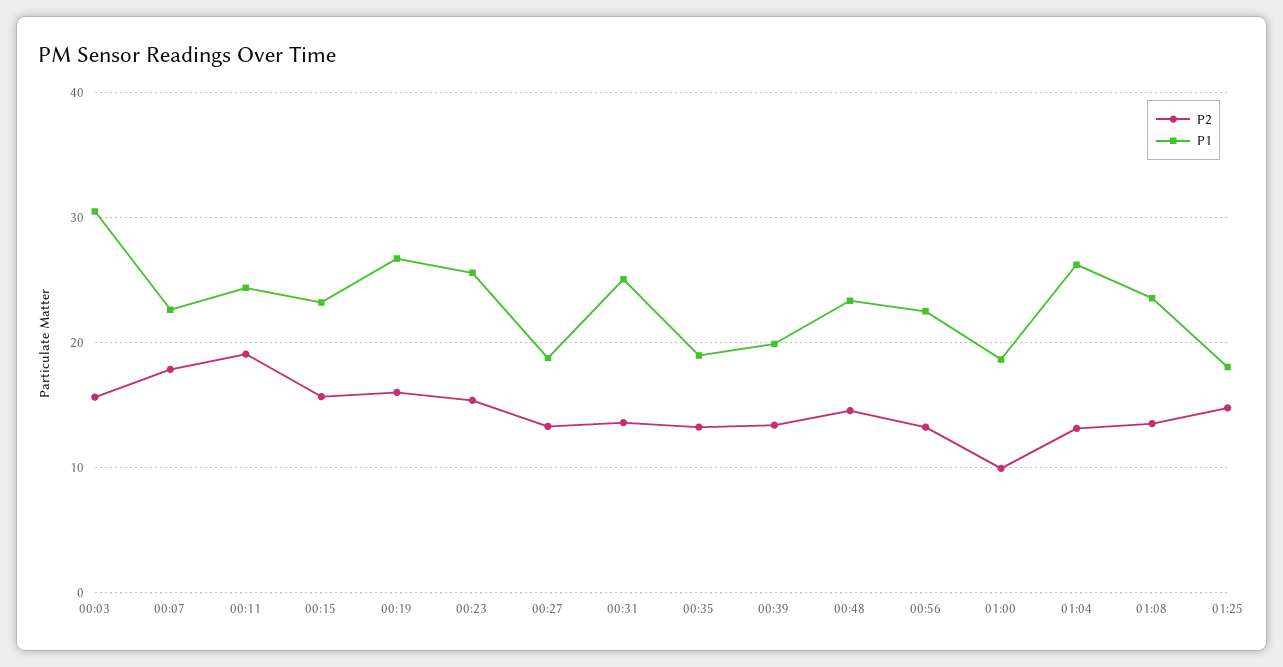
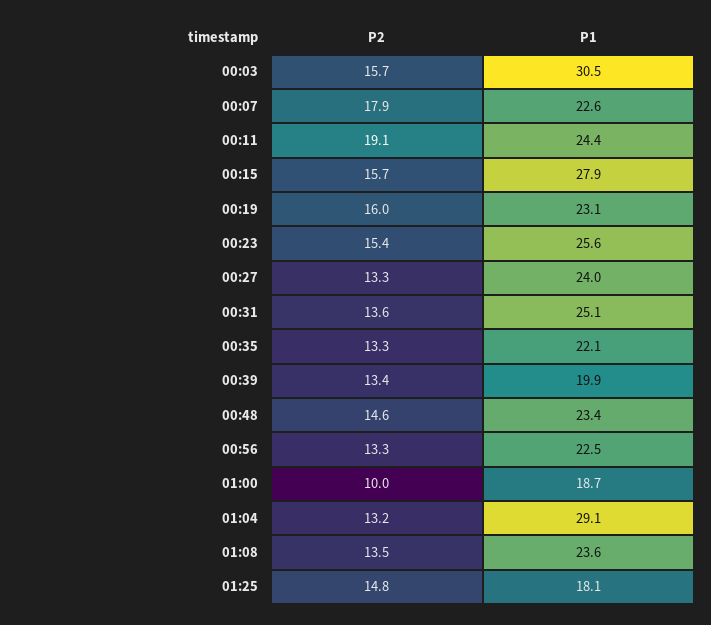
  {
    "P2": {
      "00:03": 15.7,
      "00:07": 17.9,
      "00:11": 19.1,
      "00:15": 15.7,
      "00:19": 16,
      "00:23": 15.4,
      "00:27": 13.3,
      "00:31": 13.6,
      "00:35": 13.3,
      "00:39": 13.4,
      "00:48": 14.6,
      "00:56": 13.3,
      "01:00": 10,
      "01:04": 13.2,
      "01:08": 13.5,
      "01:25": 14.8
    },
    "P1": {
      "00:03": 30.5,
      "00:07": 22.6,
      "00:11": 24.4,
-     "00:15": 23,
+     "00:15": 27.9,
-     "00:19": 27,
+     "00:19": 23.1,
      "00:23": 25.6,
-     "00:27": 19,
+     "00:27": 24,
      "00:31": 25.1,
-     "00:35": 19,
+     "00:35": 22.1,
      "00:39": 19.9,
      "00:48": 23.4,
      "00:56": 22.5,
      "01:00": 18.7,
-     "01:04": 26,
+     "01:04": 29.1,
      "01:08": 23.6,
      "01:25": 18.1
    }
  }

